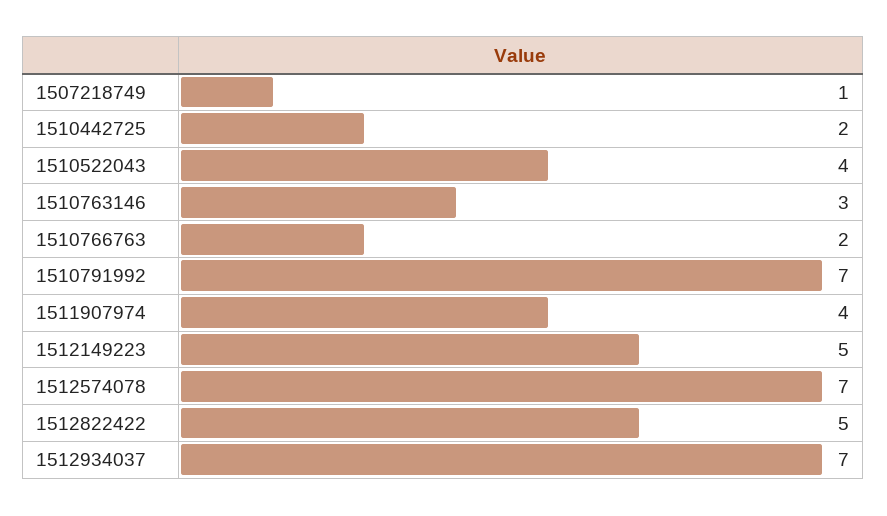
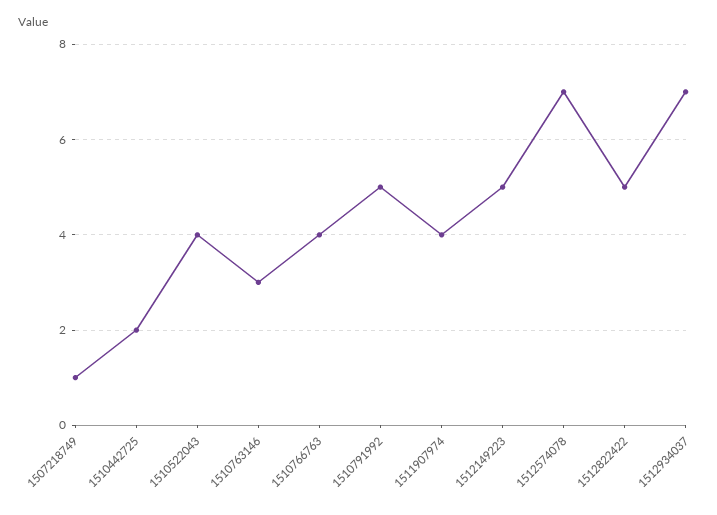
  {
    "1507218749": 1,
    "1510442725": 2,
    "1510522043": 4,
    "1510763146": 3,
-   "1510766763": 2,
+   "1510766763": 4,
-   "1510791992": 7,
+   "1510791992": 5,
    "1511907974": 4,
    "1512149223": 5,
    "1512574078": 7,
    "1512822422": 5,
    "1512934037": 7
  }

